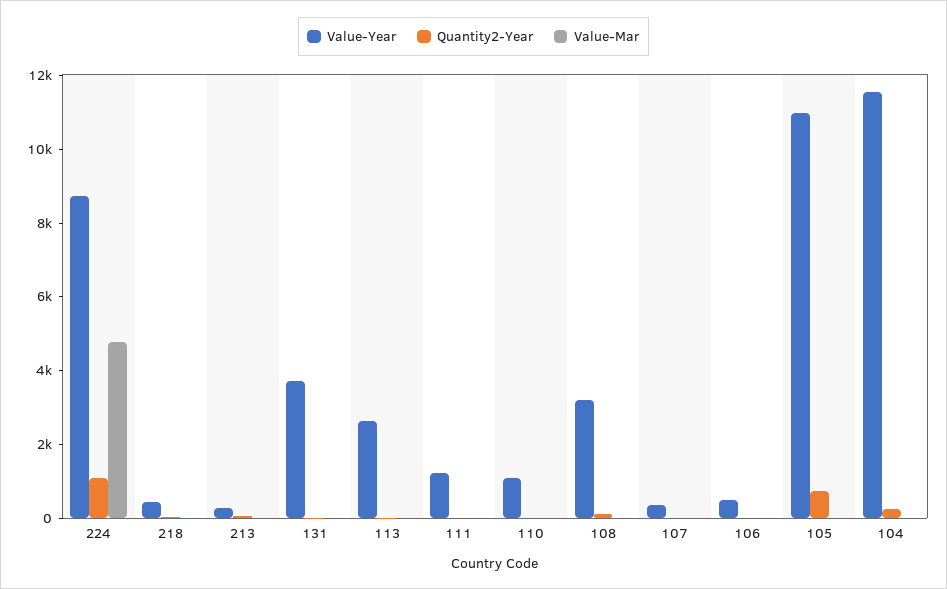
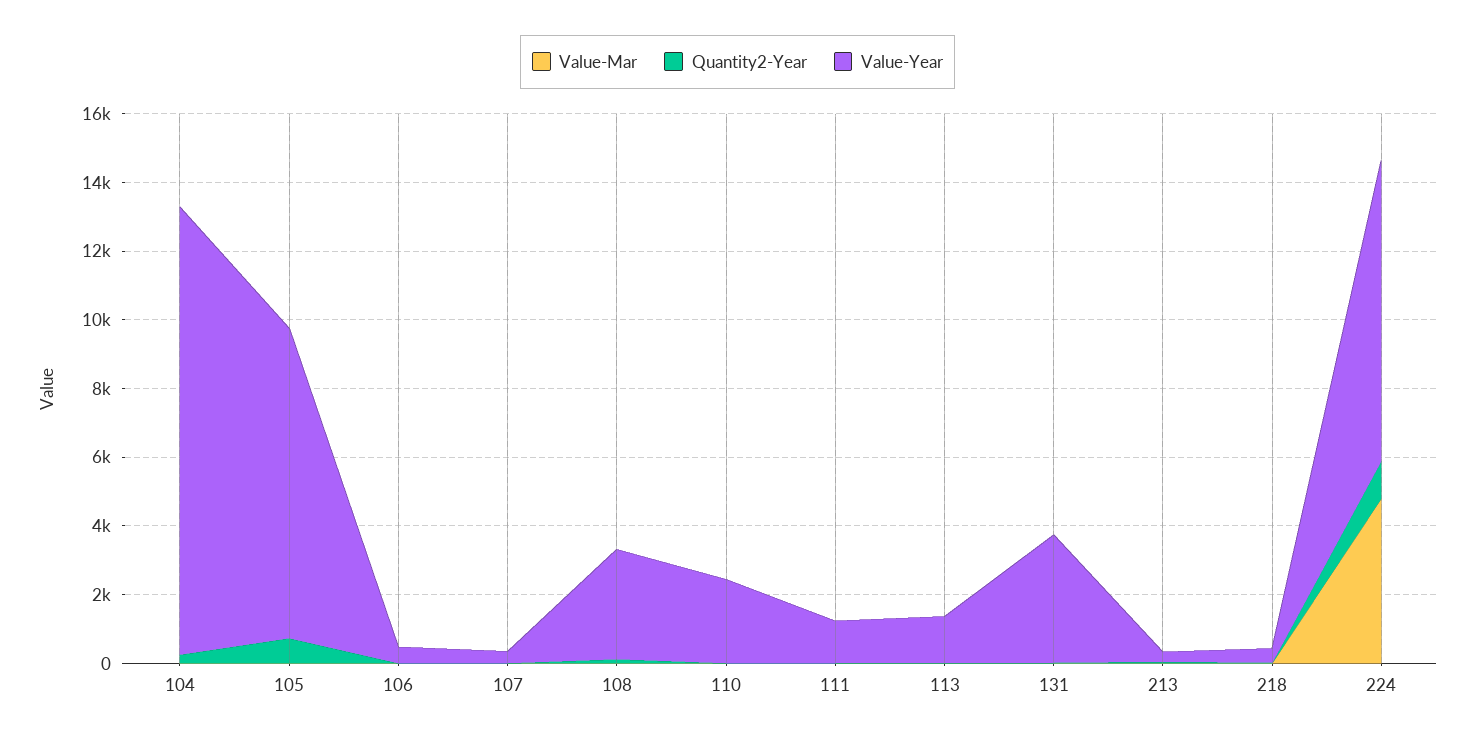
  {
    "Value-Year": {
      "224": 8500,
      "218": 500,
      "213": 500,
      "131": 3500,
-     "113": 2500,
+     "113": 1500,
      "111": 1000,
-     "110": 1000,
+     "110": 2500,
      "108": 3000,
      "107": 500,
      "106": 500,
-     "105": 11000,
+     "105": 9000,
-     "104": 11500
+     "104": 13000
    },
    "Quantity2-Year": {
      "224": 1000,
      "218": 0,
      "213": 0,
      "131": 0,
      "113": 0,
      "111": 0,
      "110": 0,
      "108": 0,
      "107": 0,
      "106": 0,
      "105": 500,
      "104": 500
    },
    "Value-Mar": {
      "224": 5000,
      "218": 0,
      "213": 0,
      "131": 0,
      "113": 0,
      "111": 0,
      "110": 0,
      "108": 0,
      "107": 0,
      "106": 0,
      "105": 0,
      "104": 0
    }
  }

